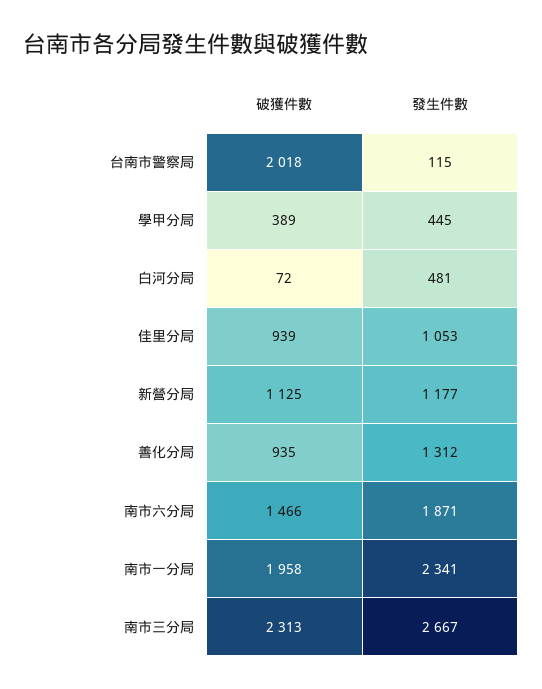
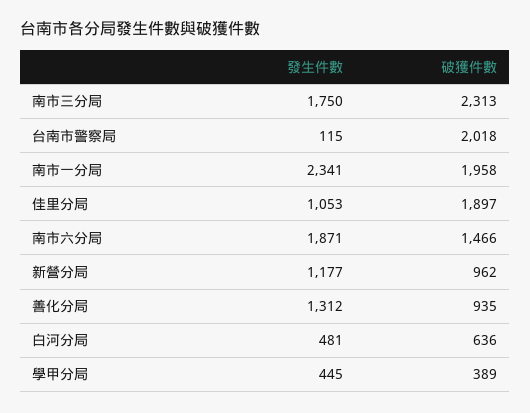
  {
    "破獲件數": {
      "台南市警察局": 2018,
      "學甲分局": 389,
-     "白河分局": 72,
+     "白河分局": 636,
-     "佳里分局": 939,
+     "佳里分局": 1897,
-     "新營分局": 1125,
+     "新營分局": 962,
      "善化分局": 935,
      "南市六分局": 1466,
      "南市一分局": 1958,
      "南市三分局": 2313
    },
    "發生件數": {
      "台南市警察局": 115,
      "學甲分局": 445,
      "白河分局": 481,
      "佳里分局": 1053,
      "新營分局": 1177,
      "善化分局": 1312,
      "南市六分局": 1871,
      "南市一分局": 2341,
-     "南市三分局": 2667
+     "南市三分局": 1750
    }
  }

